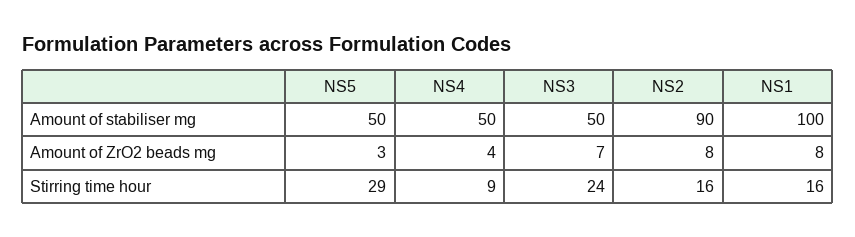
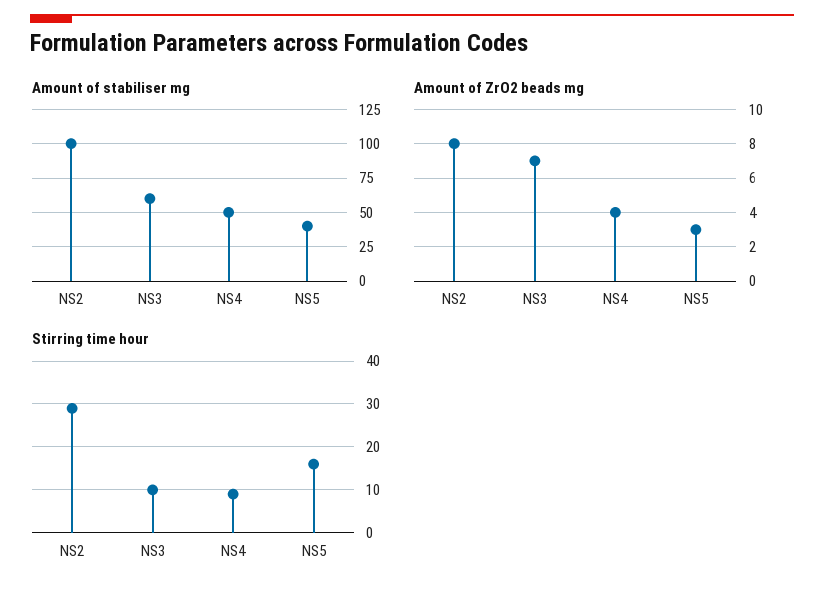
  {
    "Amount of stabiliser mg": {
-     "NS5": 50,
+     "NS5": 40,
      "NS4": 50,
-     "NS3": 50,
+     "NS3": 60,
-     "NS2": 90,
+     "NS2": 100
-     "NS1": 100
    },
    "Amount of ZrO2 beads mg": {
      "NS5": 3,
      "NS4": 4,
      "NS3": 7,
-     "NS2": 8,
+     "NS2": 8
-     "NS1": 8
    },
    "Stirring time hour": {
-     "NS5": 29,
+     "NS5": 15,
      "NS4": 9,
-     "NS3": 24,
+     "NS3": 10,
-     "NS2": 16,
+     "NS2": 30
-     "NS1": 16
    }
  }

